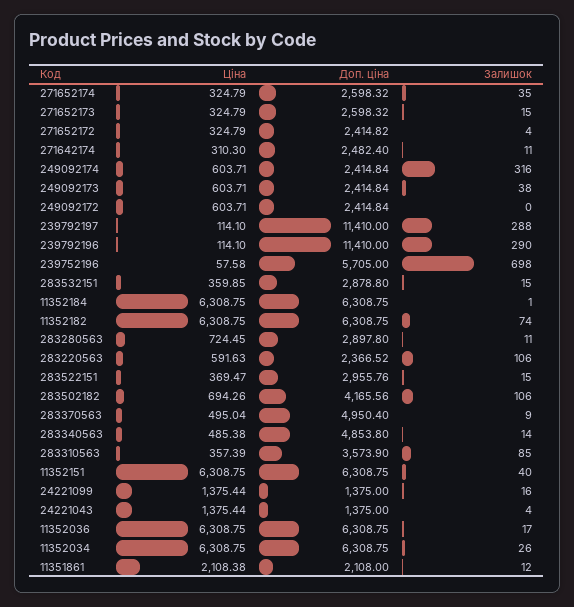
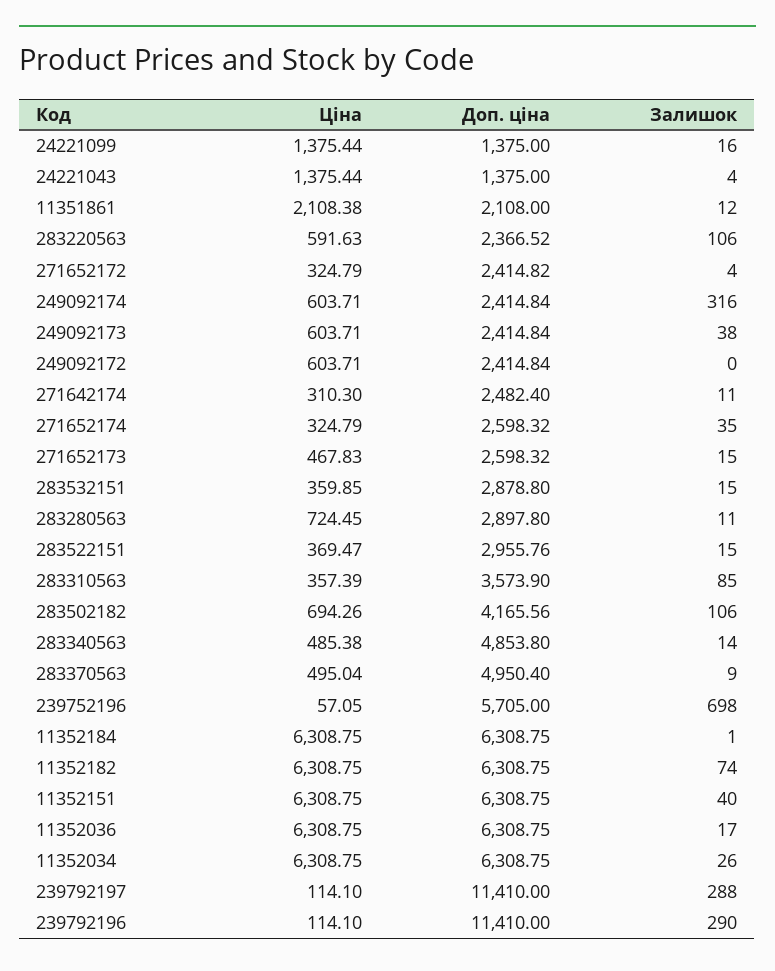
  {
    "Ціна": {
      "271652174": 324.79,
-     "271652173": 324.79,
+     "271652173": 467.83,
      "271652172": 324.79,
      "271642174": 310.3,
      "249092174": 603.71,
      "249092173": 603.71,
      "249092172": 603.71,
      "239792197": 114.1,
      "239792196": 114.1,
-     "239752196": 57.58,
+     "239752196": 57.05,
      "283532151": 359.85,
      "11352184": 6308.75,
      "11352182": 6308.75,
      "283280563": 724.45,
      "283220563": 591.63,
      "283522151": 369.47,
      "283502182": 694.26,
      "283370563": 495.04,
      "283340563": 485.38,
      "283310563": 357.39,
      "11352151": 6308.75,
      "24221099": 1375.44,
      "24221043": 1375.44,
      "11352036": 6308.75,
      "11352034": 6308.75,
      "11351861": 2108.38
    },
    "Доп. ціна": {
      "271652174": 2598.32,
      "271652173": 2598.32,
      "271652172": 2414.82,
      "271642174": 2482.4,
      "249092174": 2414.84,
      "249092173": 2414.84,
      "249092172": 2414.84,
      "239792197": 11410,
      "239792196": 11410,
      "239752196": 5705,
      "283532151": 2878.8,
      "11352184": 6308.75,
      "11352182": 6308.75,
      "283280563": 2897.8,
      "283220563": 2366.52,
      "283522151": 2955.76,
      "283502182": 4165.56,
      "283370563": 4950.4,
      "283340563": 4853.8,
      "283310563": 3573.9,
      "11352151": 6308.75,
      "24221099": 1375,
      "24221043": 1375,
      "11352036": 6308.75,
      "11352034": 6308.75,
      "11351861": 2108
    },
    "Залишок": {
      "271652174": 35,
      "271652173": 15,
      "271652172": 4,
      "271642174": 11,
      "249092174": 316,
      "249092173": 38,
      "249092172": 0,
      "239792197": 288,
      "239792196": 290,
      "239752196": 698,
      "283532151": 15,
      "11352184": 1,
      "11352182": 74,
      "283280563": 11,
      "283220563": 106,
      "283522151": 15,
      "283502182": 106,
      "283370563": 9,
      "283340563": 14,
      "283310563": 85,
      "11352151": 40,
      "24221099": 16,
      "24221043": 4,
      "11352036": 17,
      "11352034": 26,
      "11351861": 12
    }
  }

